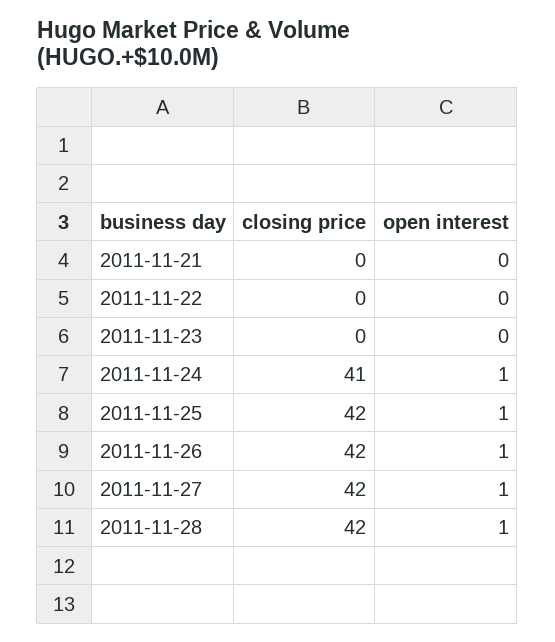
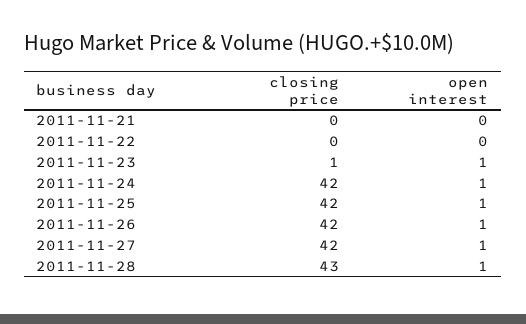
  {
    "closing price": {
      "2011-11-21": 0,
      "2011-11-22": 0,
-     "2011-11-23": 0,
+     "2011-11-23": 1,
-     "2011-11-24": 41,
+     "2011-11-24": 42,
      "2011-11-25": 42,
      "2011-11-26": 42,
      "2011-11-27": 42,
-     "2011-11-28": 42
+     "2011-11-28": 43
    },
    "open interest": {
      "2011-11-21": 0,
      "2011-11-22": 0,
-     "2011-11-23": 0,
+     "2011-11-23": 1,
      "2011-11-24": 1,
      "2011-11-25": 1,
      "2011-11-26": 1,
      "2011-11-27": 1,
      "2011-11-28": 1
    }
  }

